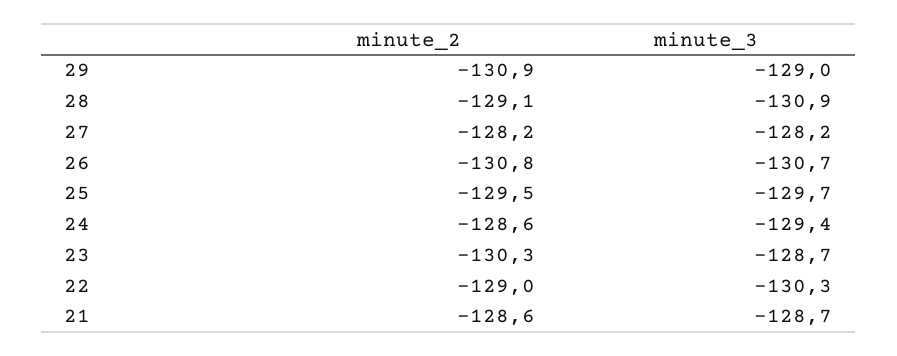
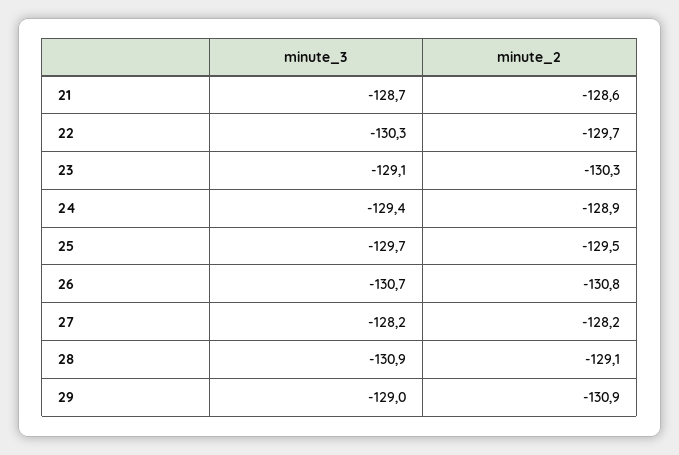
  {
    "minute_2": {
      "29": -130.9,
      "28": -129.1,
      "27": -128.2,
      "26": -130.8,
      "25": -129.5,
-     "24": -128.6,
+     "24": -128.9,
      "23": -130.3,
-     "22": -129,
+     "22": -129.7,
      "21": -128.6
    },
    "minute_3": {
      "29": -129,
      "28": -130.9,
      "27": -128.2,
      "26": -130.7,
      "25": -129.7,
      "24": -129.4,
-     "23": -128.7,
+     "23": -129.1,
      "22": -130.3,
      "21": -128.7
    }
  }

